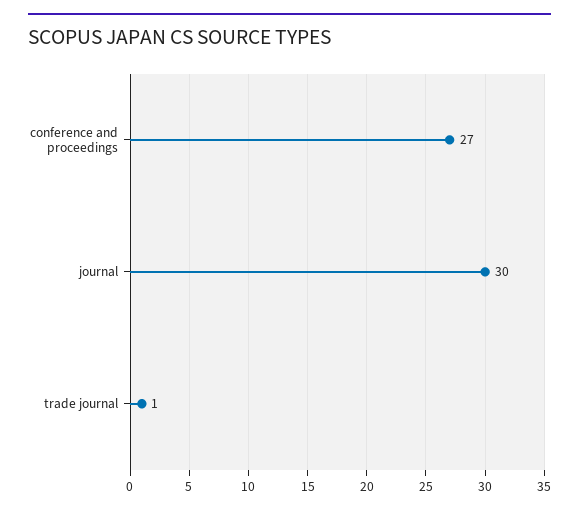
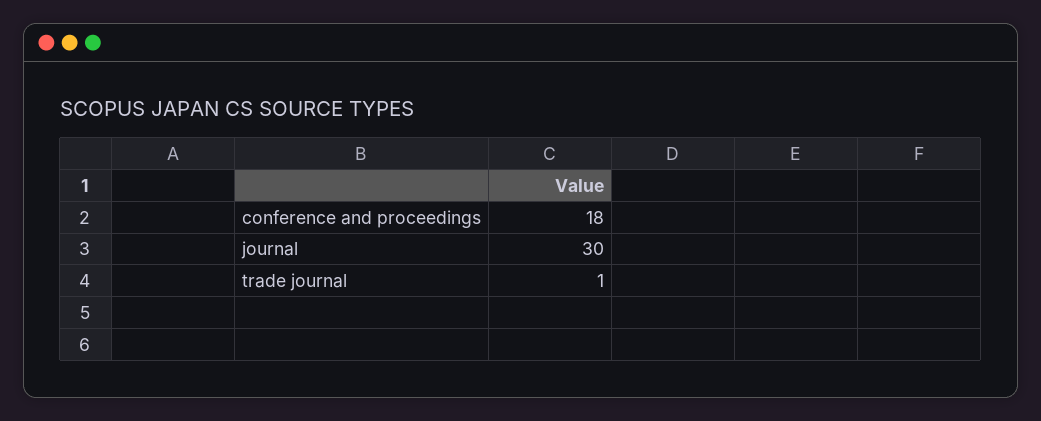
  {
-   "conference and proceedings": 27,
+   "conference and proceedings": 18,
    "journal": 30,
    "trade journal": 1
  }

